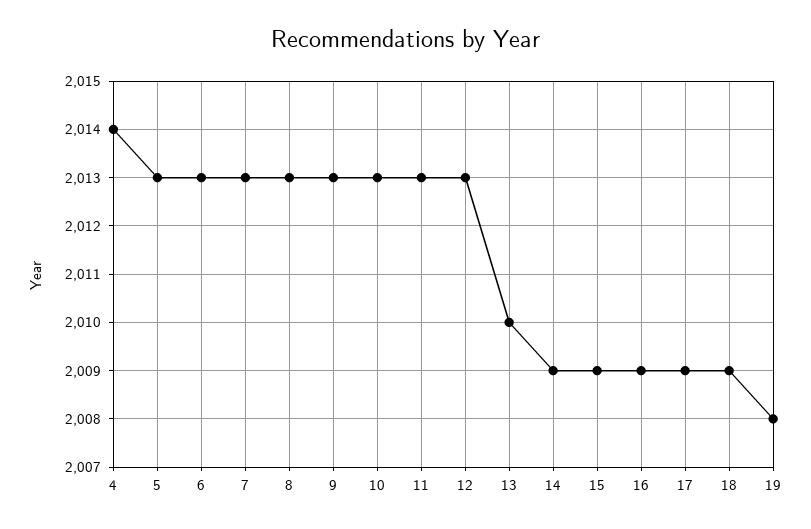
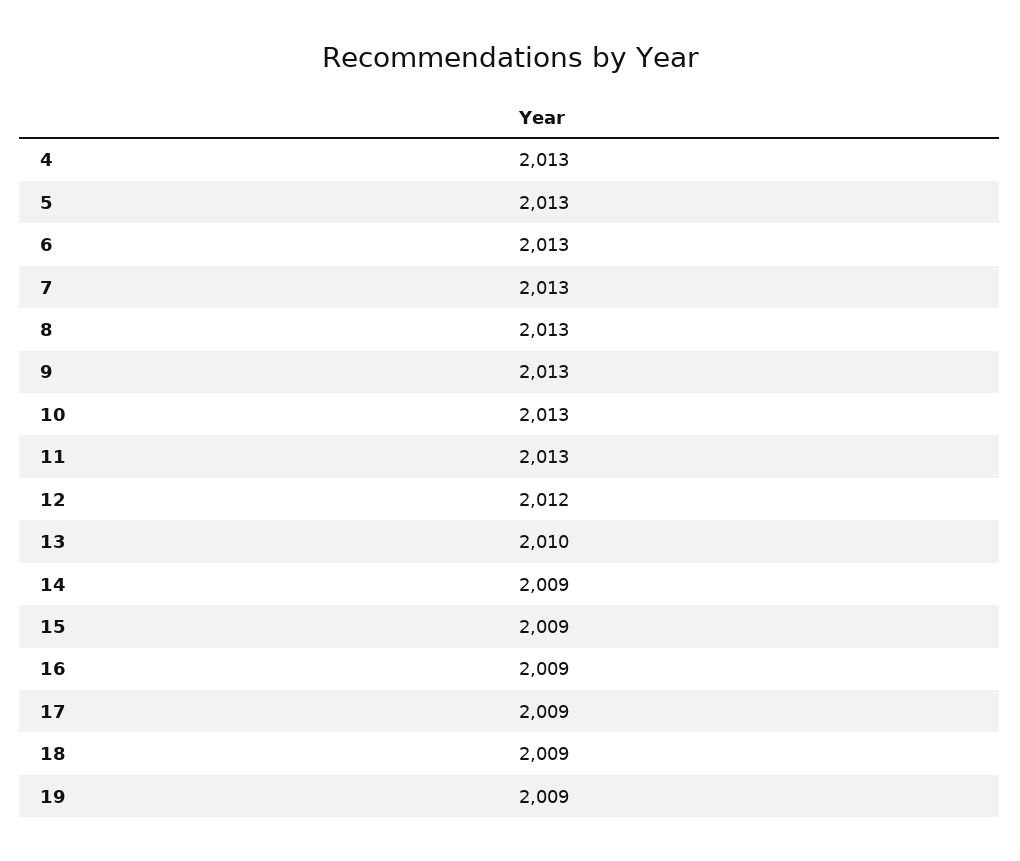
  {
-   "4": 2014,
+   "4": 2013,
    "5": 2013,
    "6": 2013,
    "7": 2013,
    "8": 2013,
    "9": 2013,
    "10": 2013,
    "11": 2013,
-   "12": 2013,
+   "12": 2012,
    "13": 2010,
    "14": 2009,
    "15": 2009,
    "16": 2009,
    "17": 2009,
    "18": 2009,
-   "19": 2008
+   "19": 2009
  }

